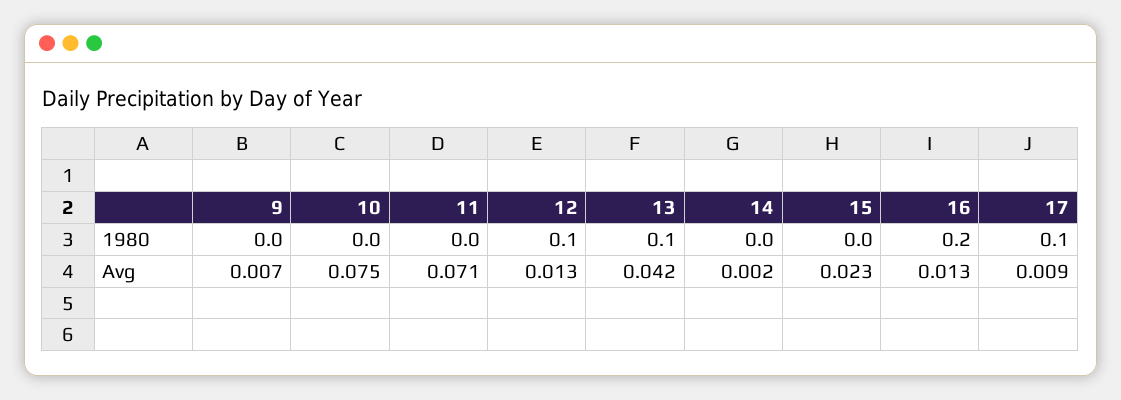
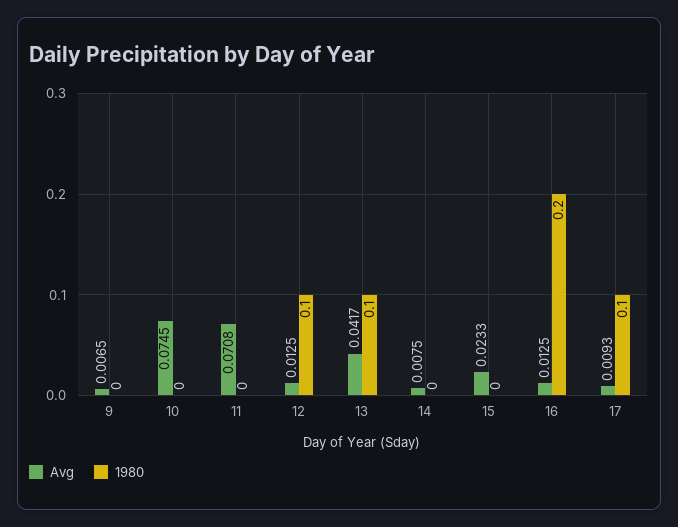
  {
    "1980": {
      "9": 0,
      "10": 0,
      "11": 0,
      "12": 0.1,
      "13": 0.1,
      "14": 0,
      "15": 0,
      "16": 0.2,
      "17": 0.1
    },
    "Avg": {
      "9": 0.0065,
      "10": 0.0745,
      "11": 0.0708,
      "12": 0.0125,
      "13": 0.0417,
-     "14": 0.002,
+     "14": 0.0075,
      "15": 0.0233,
      "16": 0.0125,
      "17": 0.0093
    }
  }

